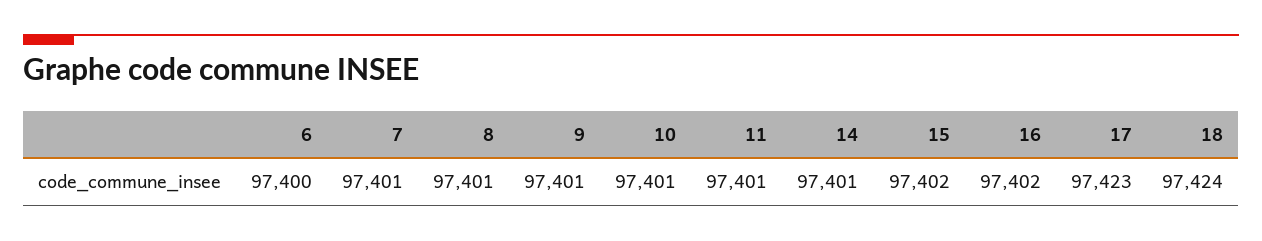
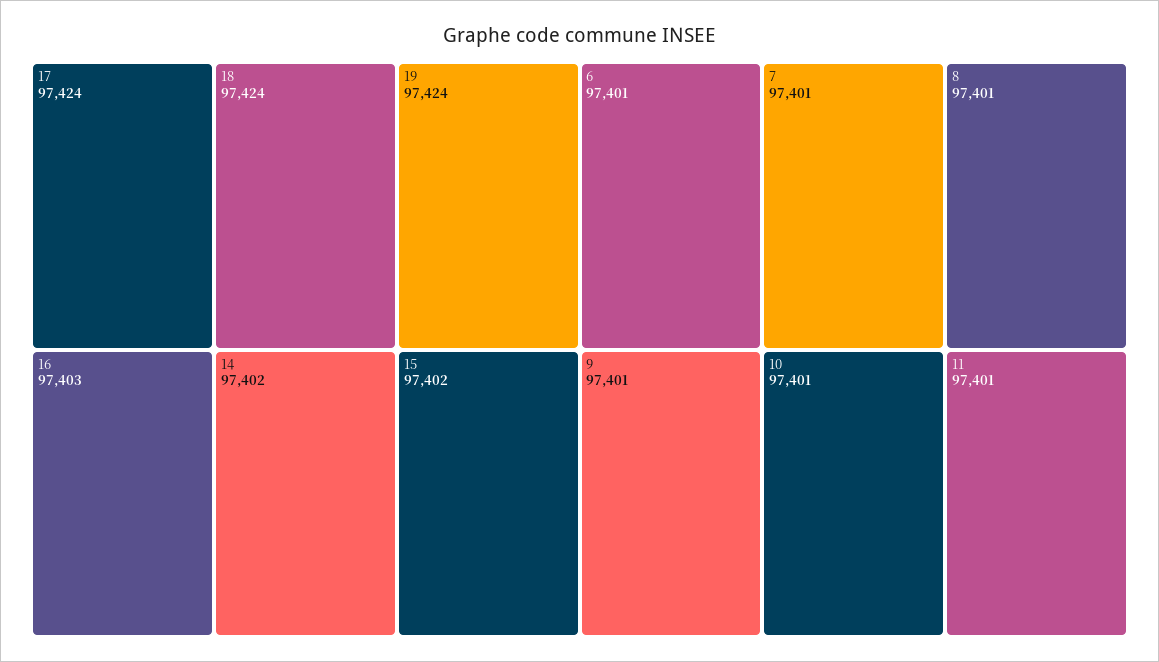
  {
-   "6": 97400,
+   "6": 97401,
    "7": 97401,
    "8": 97401,
    "9": 97401,
    "10": 97401,
    "11": 97401,
-   "14": 97401,
+   "14": 97402,
    "15": 97402,
-   "16": 97402,
+   "16": 97403,
-   "17": 97423,
+   "17": 97424,
-   "18": 97424
+   "18": 97424,
+   "19": 97424
  }

